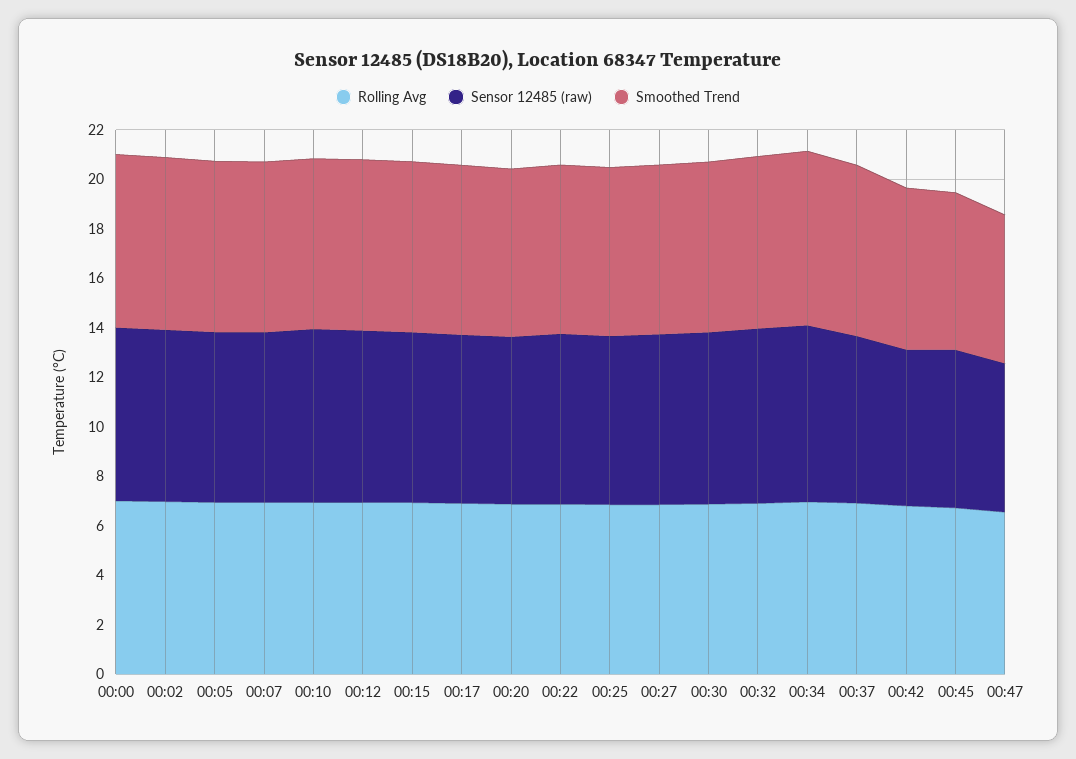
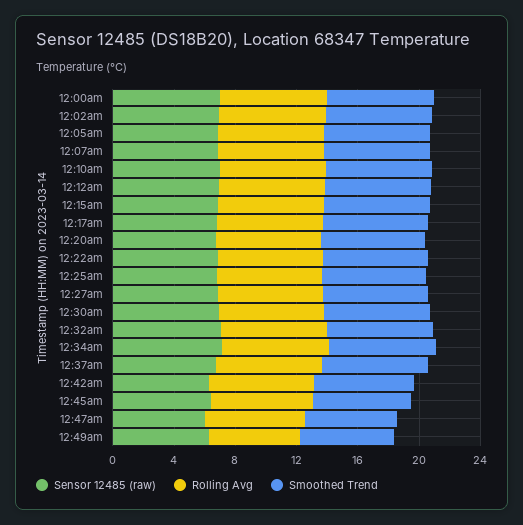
  {
    "Rolling Avg": {
      "00:00": 7,
      "00:02": 7,
      "00:05": 7,
      "00:07": 7,
      "00:10": 7,
      "00:12": 7,
      "00:15": 7,
      "00:17": 7,
      "00:20": 7,
      "00:22": 7,
      "00:25": 7,
      "00:27": 7,
      "00:30": 7,
      "00:32": 7,
      "00:34": 7,
      "00:37": 7,
      "00:42": 7,
      "00:45": 6.5,
-     "00:47": 6.5
+     "00:47": 6.5,
+     "12:49am": 6
    },
    "Sensor 12485 (raw)": {
      "00:00": 7,
      "00:02": 7,
      "00:05": 7,
      "00:07": 7,
      "00:10": 7,
      "00:12": 7,
      "00:15": 7,
      "00:17": 7,
      "00:20": 7,
      "00:22": 7,
      "00:25": 7,
      "00:27": 7,
      "00:30": 7,
      "00:32": 7,
      "00:34": 7,
      "00:37": 7,
      "00:42": 6.5,
      "00:45": 6.5,
-     "00:47": 6
+     "00:47": 6,
+     "12:49am": 6
    },
    "Smoothed Trend": {
      "00:00": 7,
      "00:02": 7,
      "00:05": 7,
      "00:07": 7,
      "00:10": 7,
      "00:12": 7,
      "00:15": 7,
      "00:17": 7,
      "00:20": 7,
      "00:22": 7,
      "00:25": 7,
      "00:27": 7,
      "00:30": 7,
      "00:32": 7,
      "00:34": 7,
      "00:37": 7,
      "00:42": 6.5,
      "00:45": 6.5,
-     "00:47": 6
+     "00:47": 6,
+     "12:49am": 6
    }
  }

